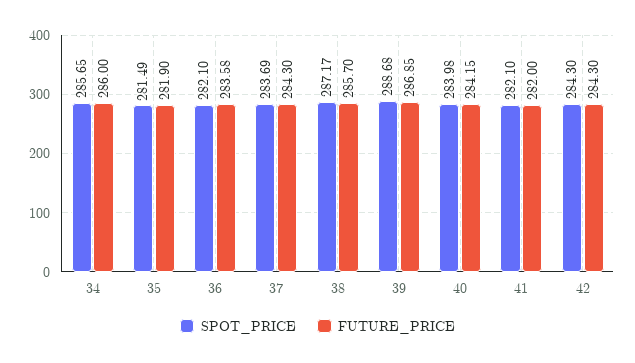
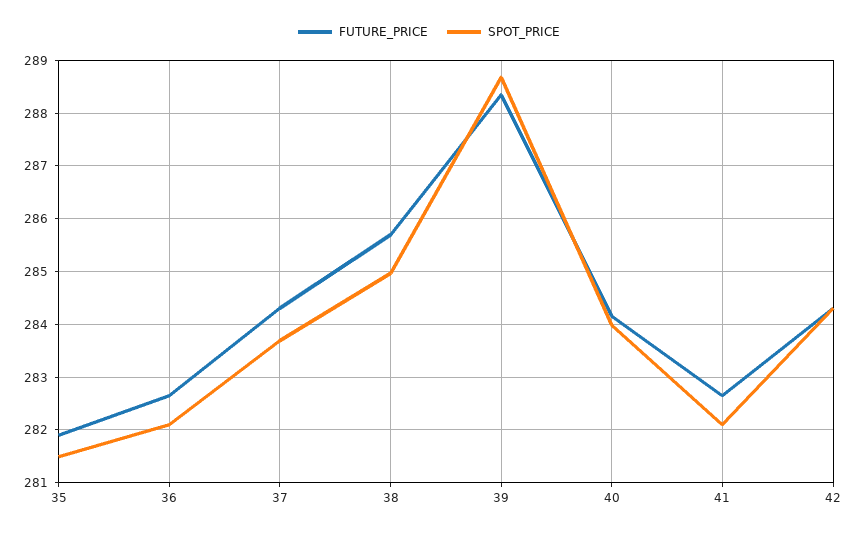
  {
    "SPOT_PRICE": {
-     "34": 285.65,
      "35": 281.49,
      "36": 282.1,
      "37": 283.69,
-     "38": 287.17,
+     "38": 285,
      "39": 288.68,
      "40": 283.98,
      "41": 282.1,
      "42": 284.3
    },
    "FUTURE_PRICE": {
-     "34": 286,
      "35": 281.9,
-     "36": 283.58,
+     "36": 282.6,
      "37": 284.3,
      "38": 285.7,
-     "39": 286.85,
+     "39": 288.4,
      "40": 284.15,
-     "41": 282,
+     "41": 282.6,
      "42": 284.3
    }
  }

